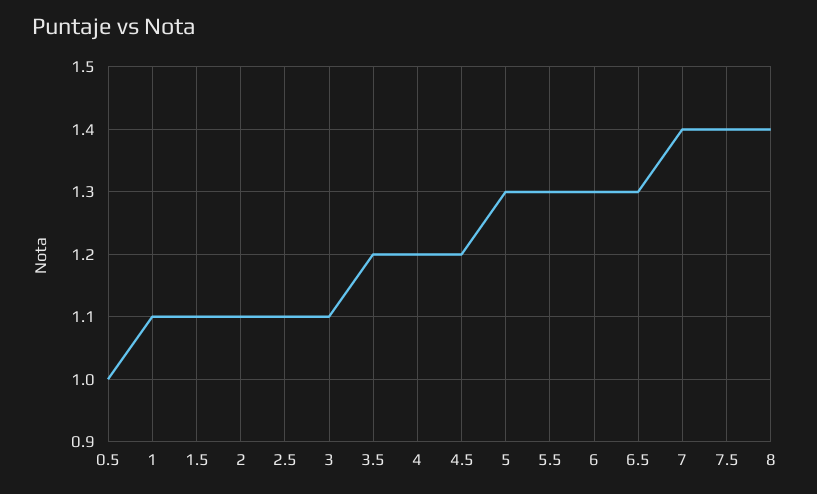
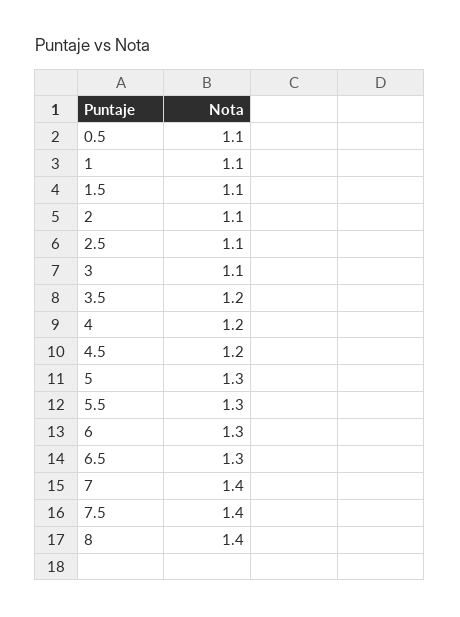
  {
-   "0.5": 1,
+   "0.5": 1.1,
    "1": 1.1,
    "1.5": 1.1,
    "2": 1.1,
    "2.5": 1.1,
    "3": 1.1,
    "3.5": 1.2,
    "4": 1.2,
    "4.5": 1.2,
    "5": 1.3,
    "5.5": 1.3,
    "6": 1.3,
    "6.5": 1.3,
    "7": 1.4,
    "7.5": 1.4,
    "8": 1.4
  }

